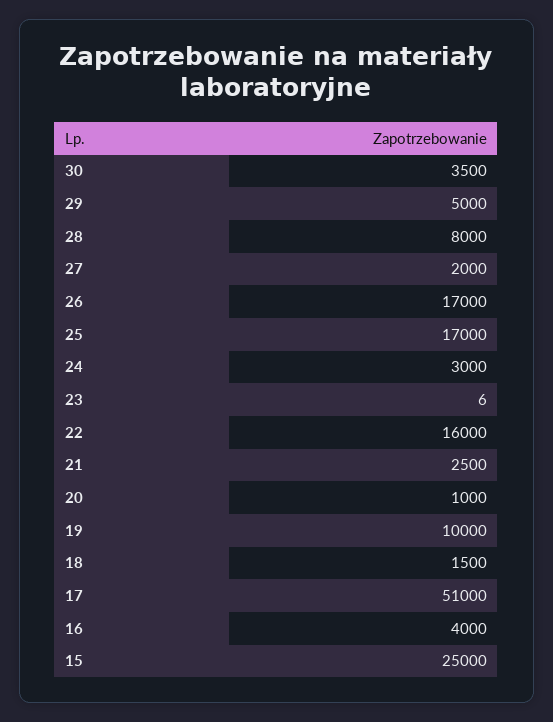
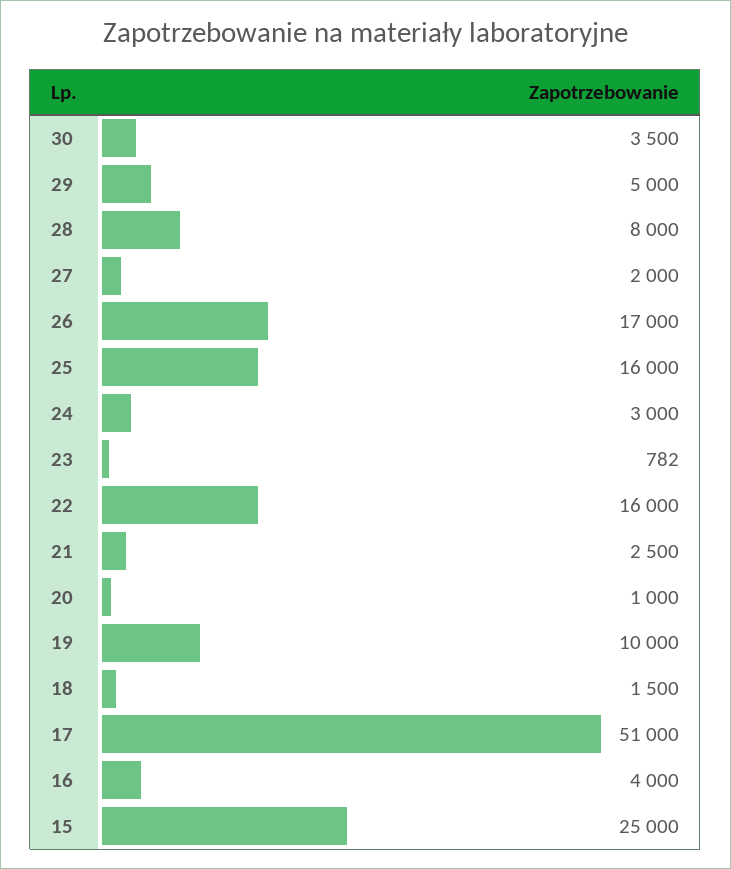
  {
    "30": 3500,
    "29": 5000,
    "28": 8000,
    "27": 2000,
    "26": 17000,
-   "25": 17000,
+   "25": 16000,
    "24": 3000,
-   "23": 6,
+   "23": 782,
    "22": 16000,
    "21": 2500,
    "20": 1000,
    "19": 10000,
    "18": 1500,
    "17": 51000,
    "16": 4000,
    "15": 25000
  }

